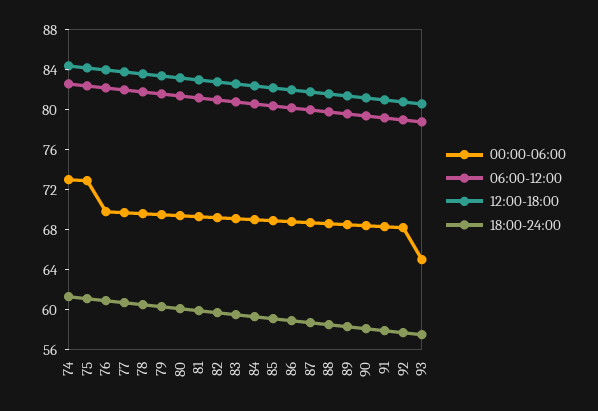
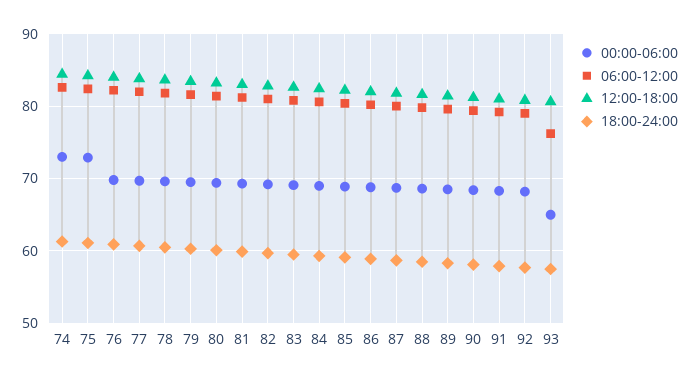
  {
    "00:00-06:00": {
      "74": 73,
      "75": 73,
      "76": 70,
      "77": 70,
      "78": 70,
      "79": 70,
      "80": 69,
      "81": 69,
      "82": 69,
      "83": 69,
      "84": 69,
      "85": 69,
      "86": 69,
      "87": 69,
      "88": 69,
      "89": 69,
      "90": 68,
      "91": 68,
      "92": 68,
      "93": 65
    },
    "06:00-12:00": {
      "74": 83,
      "75": 82,
      "76": 82,
      "77": 82,
      "78": 82,
      "79": 82,
      "80": 81,
      "81": 81,
      "82": 81,
      "83": 81,
      "84": 81,
      "85": 80,
      "86": 80,
      "87": 80,
      "88": 80,
      "89": 80,
      "90": 79,
      "91": 79,
      "92": 79,
-     "93": 79
+     "93": 76
    },
    "12:00-18:00": {
      "74": 84,
      "75": 84,
      "76": 84,
      "77": 84,
      "78": 84,
      "79": 83,
      "80": 83,
      "81": 83,
      "82": 83,
      "83": 83,
      "84": 82,
      "85": 82,
      "86": 82,
      "87": 82,
      "88": 82,
      "89": 81,
      "90": 81,
      "91": 81,
      "92": 81,
      "93": 81
    },
    "18:00-24:00": {
      "74": 61,
      "75": 61,
      "76": 61,
      "77": 61,
      "78": 61,
      "79": 60,
      "80": 60,
      "81": 60,
      "82": 60,
      "83": 60,
      "84": 59,
      "85": 59,
      "86": 59,
      "87": 59,
      "88": 59,
      "89": 58,
      "90": 58,
      "91": 58,
      "92": 58,
      "93": 58
    }
  }

